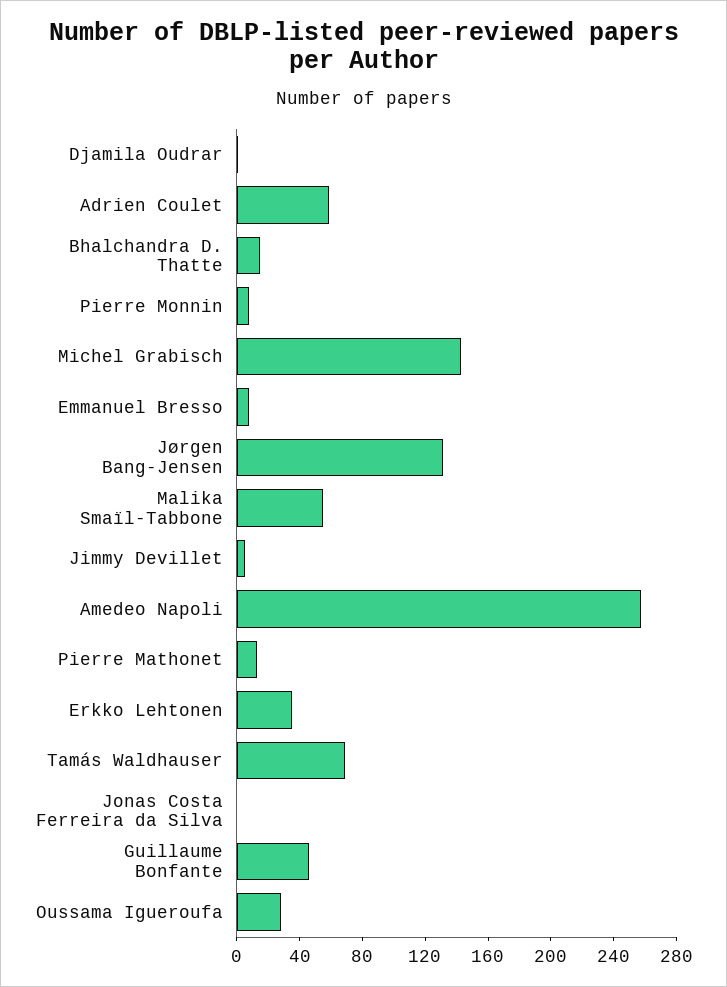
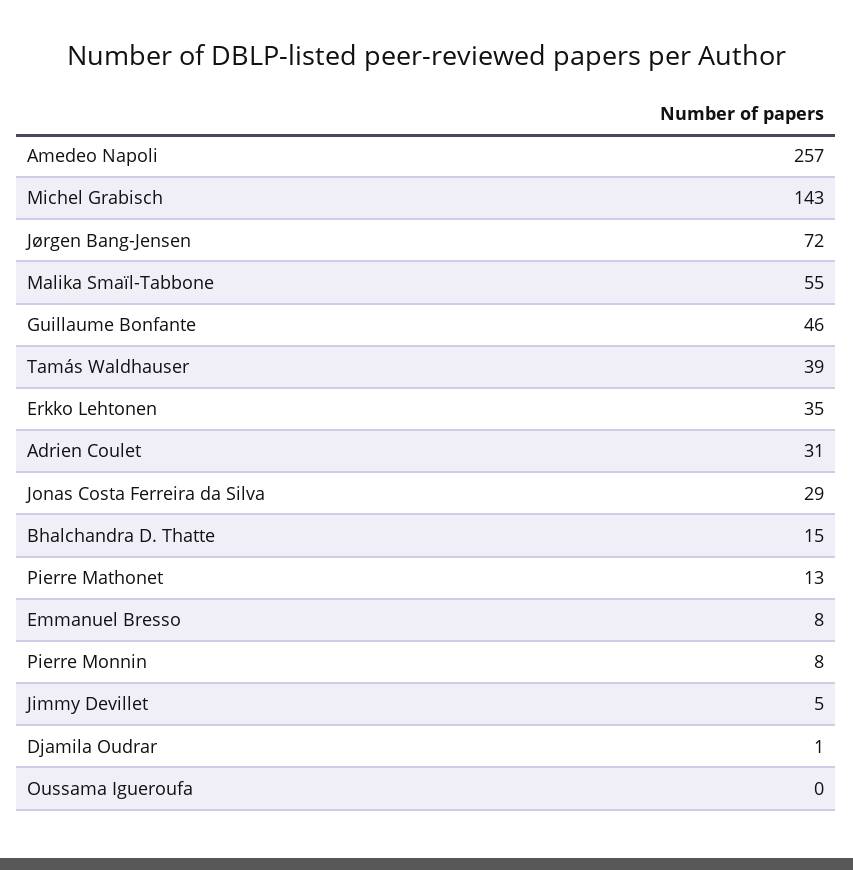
  {
    "Djamila Oudrar": 1,
-   "Adrien Coulet": 60,
+   "Adrien Coulet": 31,
    "Bhalchandra D. Thatte": 15,
    "Pierre Monnin": 8,
    "Michel Grabisch": 143,
    "Emmanuel Bresso": 8,
-   "Jørgen Bang-Jensen": 130,
+   "Jørgen Bang-Jensen": 72,
    "Malika Smaïl-Tabbone": 55,
    "Jimmy Devillet": 5,
    "Amedeo Napoli": 257,
    "Pierre Mathonet": 13,
    "Erkko Lehtonen": 35,
-   "Tamás Waldhauser": 70,
+   "Tamás Waldhauser": 39,
-   "Jonas Costa Ferreira da Silva": 0,
+   "Jonas Costa Ferreira da Silva": 29,
    "Guillaume Bonfante": 46,
-   "Oussama Igueroufa": 30
+   "Oussama Igueroufa": 0
  }

